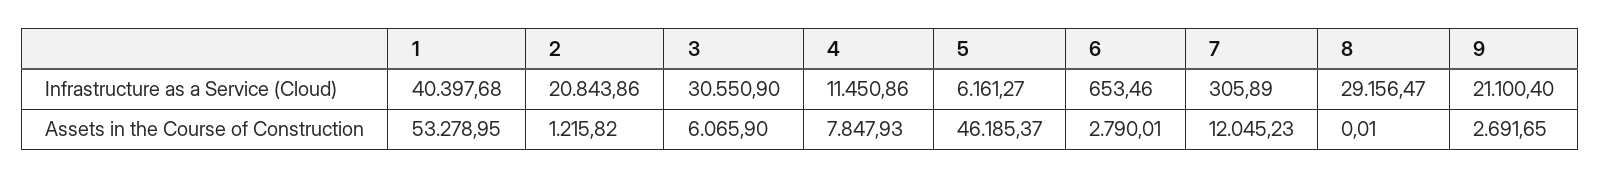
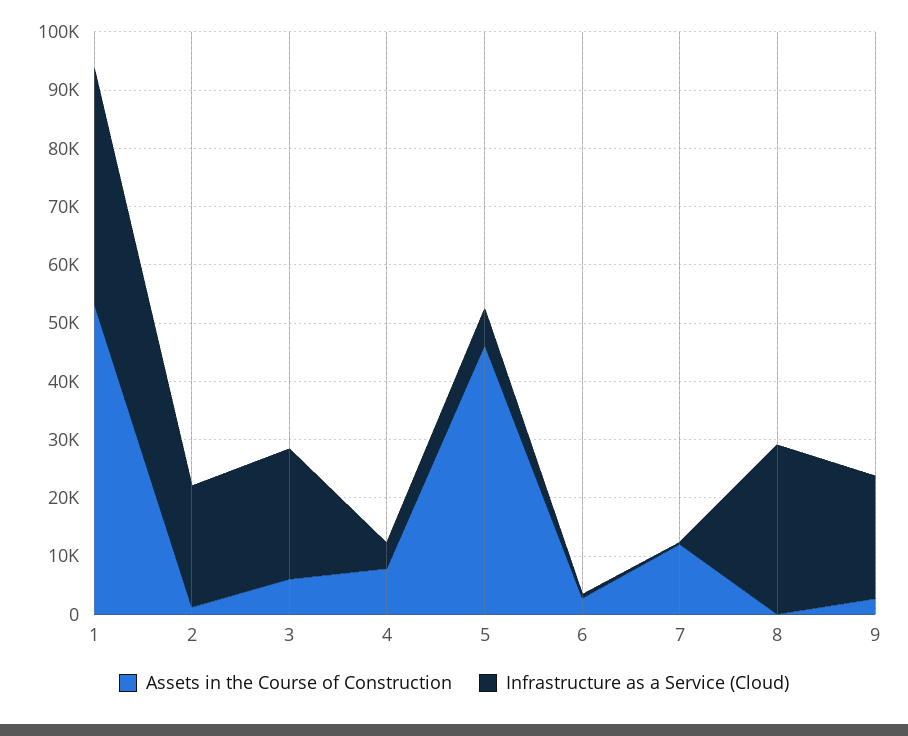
  {
    "Infrastructure as a Service (Cloud)": {
      "1": 40397.68,
      "2": 20843.86,
-     "3": 30550.9,
+     "3": 22000,
-     "4": 11450.86,
+     "4": 4000,
      "5": 6161.27,
      "6": 653.46,
      "7": 305.89,
      "8": 29156.47,
      "9": 21100.4
    },
    "Assets in the Course of Construction": {
      "1": 53278.95,
      "2": 1215.82,
      "3": 6065.9,
      "4": 7847.93,
      "5": 46185.37,
      "6": 2790.01,
      "7": 12045.23,
      "8": 0.01,
      "9": 2691.65
    }
  }

